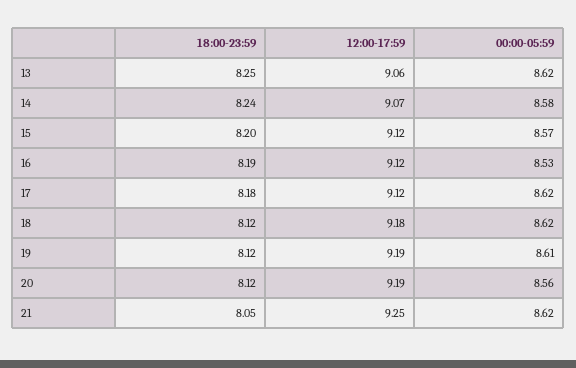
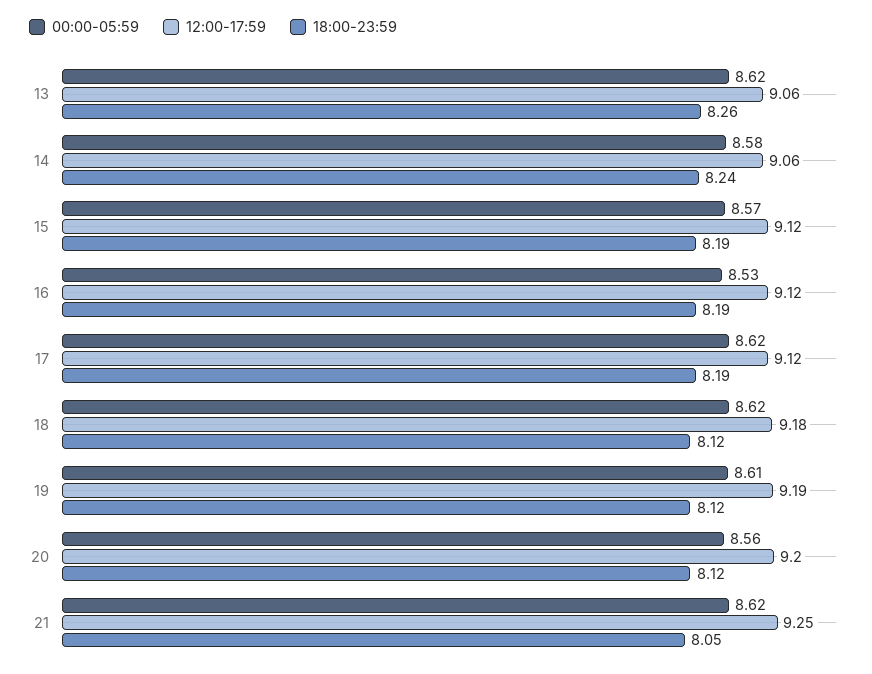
  {
    "18:00-23:59": {
-     "13": 8.25,
+     "13": 8.26,
      "14": 8.24,
-     "15": 8.2,
+     "15": 8.19,
      "16": 8.19,
-     "17": 8.18,
+     "17": 8.19,
      "18": 8.12,
      "19": 8.12,
      "20": 8.12,
      "21": 8.05
    },
    "12:00-17:59": {
      "13": 9.06,
-     "14": 9.07,
+     "14": 9.06,
      "15": 9.12,
      "16": 9.12,
      "17": 9.12,
      "18": 9.18,
      "19": 9.19,
-     "20": 9.19,
+     "20": 9.2,
      "21": 9.25
    },
    "00:00-05:59": {
      "13": 8.62,
      "14": 8.58,
      "15": 8.57,
      "16": 8.53,
      "17": 8.62,
      "18": 8.62,
      "19": 8.61,
      "20": 8.56,
      "21": 8.62
    }
  }

